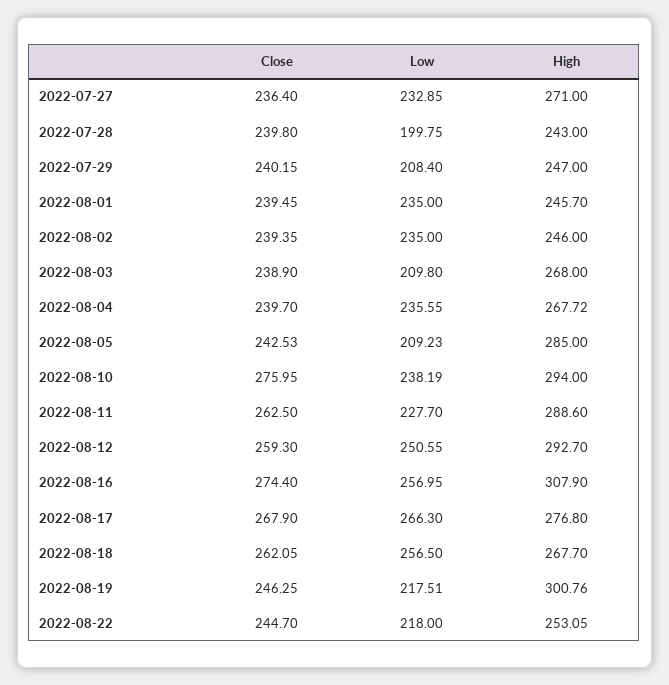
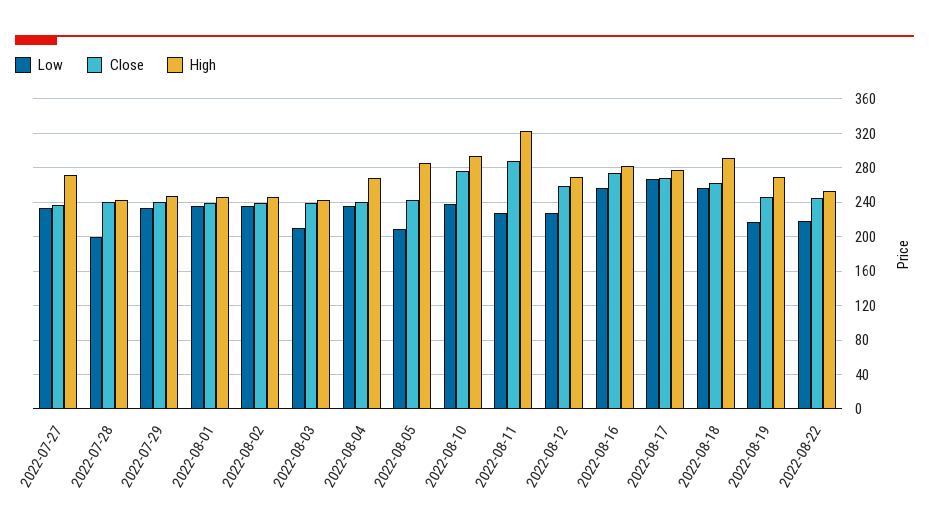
  {
    "Close": {
      "2022-07-27": 236.4,
      "2022-07-28": 239.8,
      "2022-07-29": 240.15,
      "2022-08-01": 239.45,
      "2022-08-02": 239.35,
      "2022-08-03": 238.9,
      "2022-08-04": 239.7,
      "2022-08-05": 242.53,
      "2022-08-10": 275.95,
-     "2022-08-11": 262.5,
+     "2022-08-11": 290,
      "2022-08-12": 259.3,
      "2022-08-16": 274.4,
      "2022-08-17": 267.9,
      "2022-08-18": 262.05,
      "2022-08-19": 246.25,
      "2022-08-22": 244.7
    },
    "Low": {
      "2022-07-27": 232.85,
      "2022-07-28": 199.75,
-     "2022-07-29": 208.4,
+     "2022-07-29": 230,
      "2022-08-01": 235,
      "2022-08-02": 235,
      "2022-08-03": 209.8,
      "2022-08-04": 235.55,
      "2022-08-05": 209.23,
      "2022-08-10": 238.19,
      "2022-08-11": 227.7,
-     "2022-08-12": 250.55,
+     "2022-08-12": 230,
      "2022-08-16": 256.95,
      "2022-08-17": 266.3,
      "2022-08-18": 256.5,
      "2022-08-19": 217.51,
      "2022-08-22": 218
    },
    "High": {
      "2022-07-27": 271,
      "2022-07-28": 243,
      "2022-07-29": 247,
      "2022-08-01": 245.7,
      "2022-08-02": 246,
-     "2022-08-03": 268,
+     "2022-08-03": 240,
      "2022-08-04": 267.72,
      "2022-08-05": 285,
      "2022-08-10": 294,
-     "2022-08-11": 288.6,
+     "2022-08-11": 320,
-     "2022-08-12": 292.7,
+     "2022-08-12": 270,
-     "2022-08-16": 307.9,
+     "2022-08-16": 280,
      "2022-08-17": 276.8,
-     "2022-08-18": 267.7,
+     "2022-08-18": 290,
-     "2022-08-19": 300.76,
+     "2022-08-19": 270,
      "2022-08-22": 253.05
    }
  }

